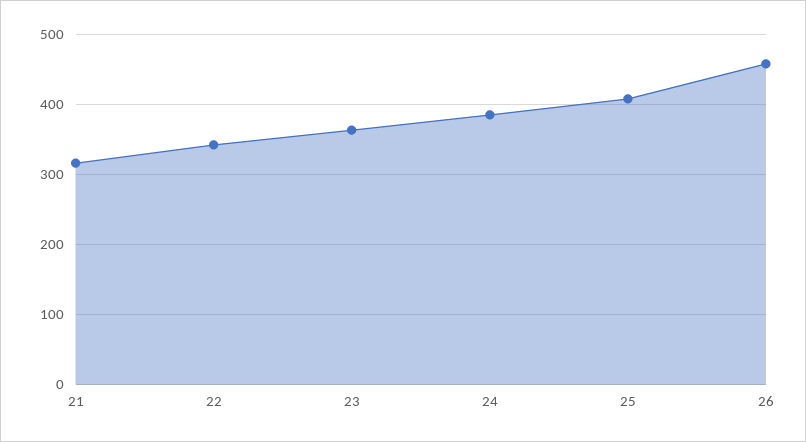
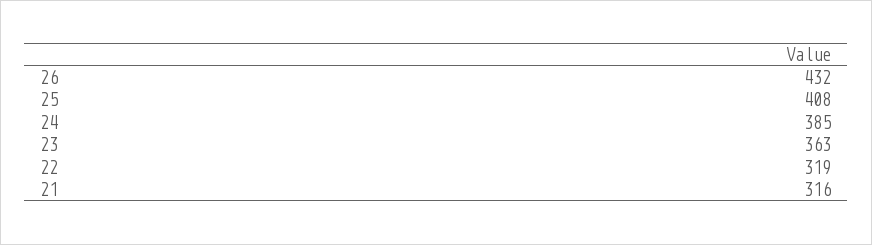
  {
    "21": 316,
-   "22": 340,
+   "22": 319,
    "23": 363,
    "24": 385,
    "25": 408,
-   "26": 460
+   "26": 432
  }

